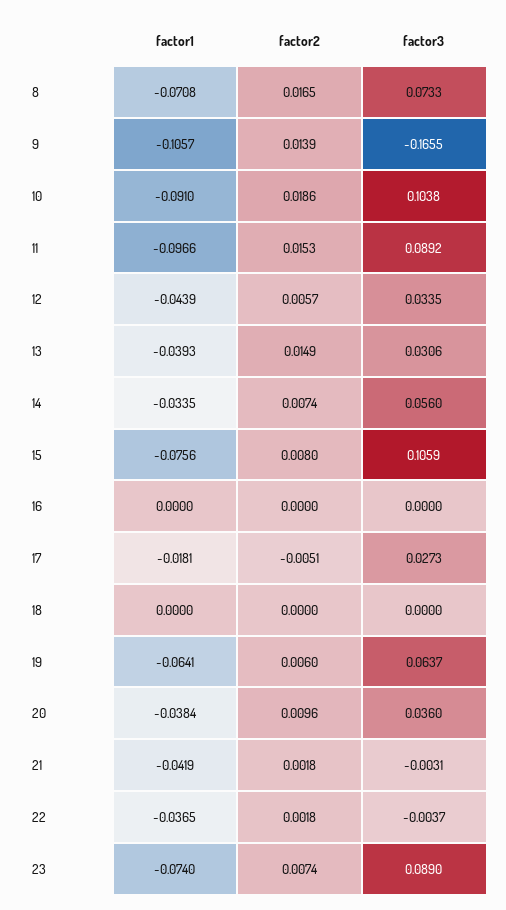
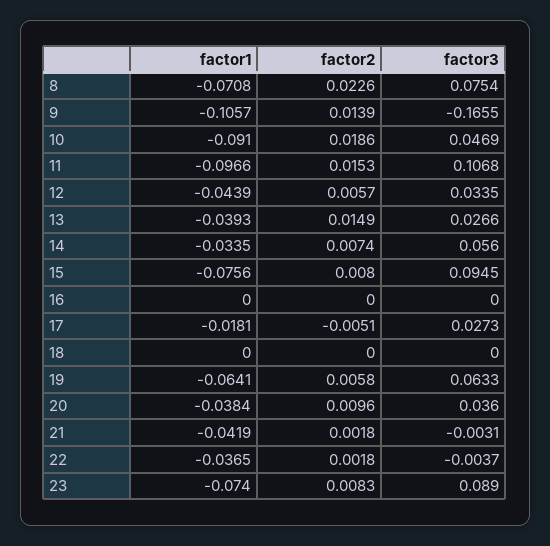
  {
    "factor1": {
      "8": -0.0708,
      "9": -0.1057,
      "10": -0.091,
      "11": -0.0966,
      "12": -0.0439,
      "13": -0.0393,
      "14": -0.0335,
      "15": -0.0756,
      "16": 0,
      "17": -0.0181,
      "18": 0,
      "19": -0.0641,
      "20": -0.0384,
      "21": -0.0419,
      "22": -0.0365,
      "23": -0.074
    },
    "factor2": {
-     "8": 0.0165,
+     "8": 0.0226,
      "9": 0.0139,
      "10": 0.0186,
      "11": 0.0153,
      "12": 0.0057,
      "13": 0.0149,
      "14": 0.0074,
      "15": 0.008,
      "16": 0,
      "17": -0.0051,
      "18": 0,
-     "19": 0.006,
+     "19": 0.0058,
      "20": 0.0096,
      "21": 0.0018,
      "22": 0.0018,
-     "23": 0.0074
+     "23": 0.0083
    },
    "factor3": {
-     "8": 0.0733,
+     "8": 0.0754,
      "9": -0.1655,
-     "10": 0.1038,
+     "10": 0.0469,
-     "11": 0.0892,
+     "11": 0.1068,
      "12": 0.0335,
-     "13": 0.0306,
+     "13": 0.0266,
      "14": 0.056,
-     "15": 0.1059,
+     "15": 0.0945,
      "16": 0,
      "17": 0.0273,
      "18": 0,
-     "19": 0.0637,
+     "19": 0.0633,
      "20": 0.036,
      "21": -0.0031,
      "22": -0.0037,
      "23": 0.089
    }
  }

